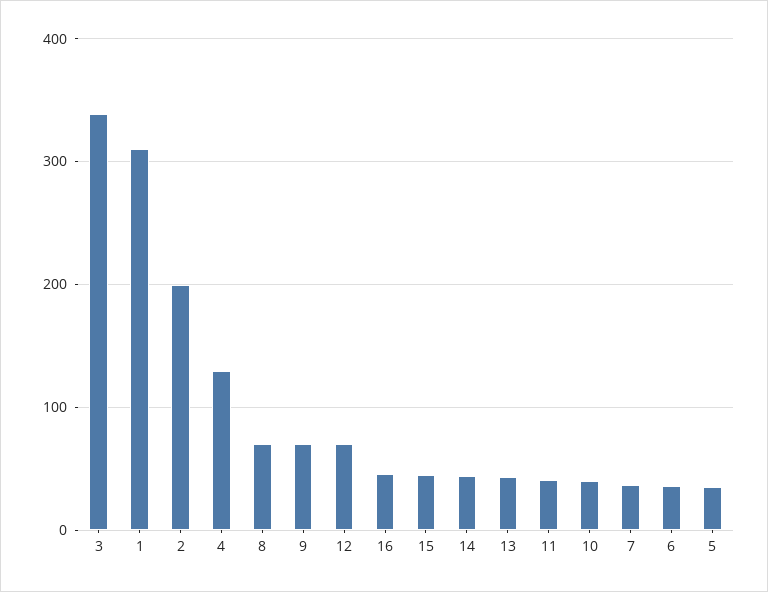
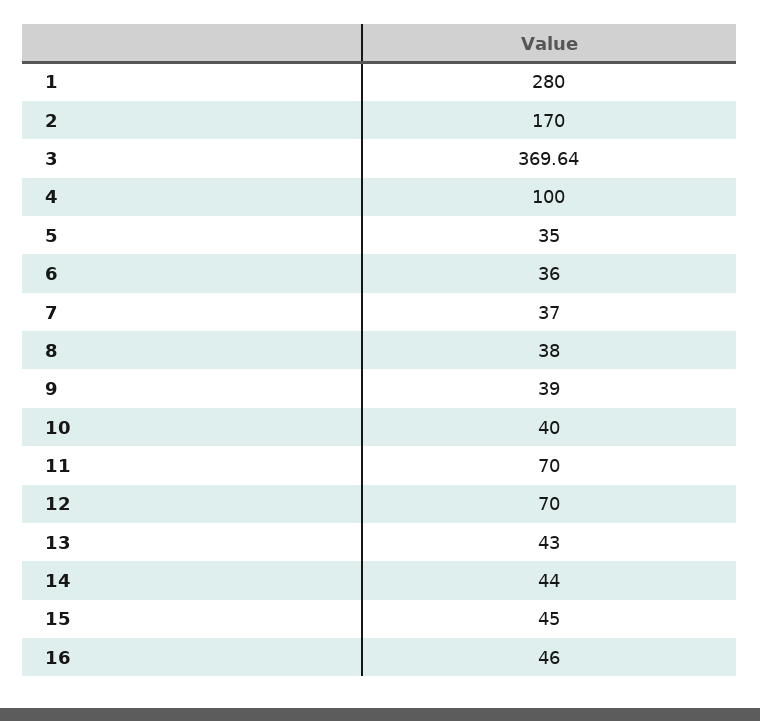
  {
-   "3": 340,
+   "3": 369.64,
-   "1": 310,
+   "1": 280,
-   "2": 200,
+   "2": 170,
-   "4": 130,
+   "4": 100,
-   "8": 70,
+   "8": 38,
-   "9": 70,
+   "9": 39,
    "12": 70,
    "16": 46,
    "15": 45,
    "14": 44,
    "13": 43,
-   "11": 40,
+   "11": 70,
    "10": 40,
    "7": 37,
    "6": 36,
    "5": 35
  }

